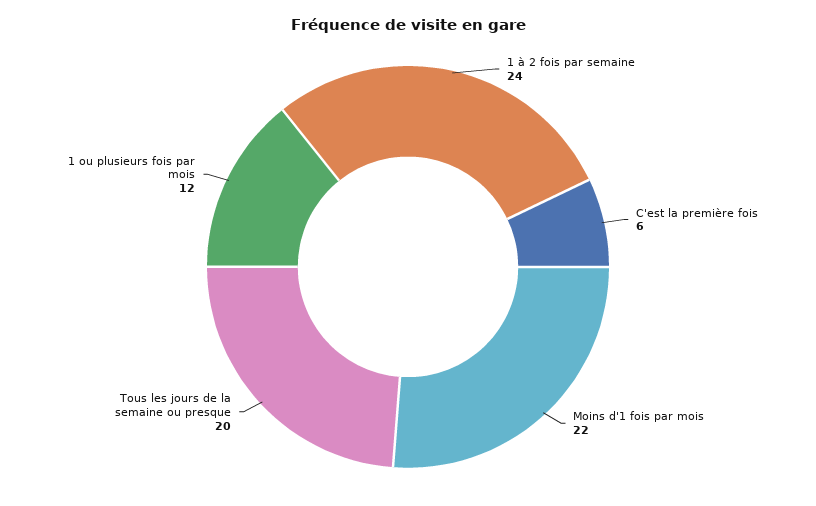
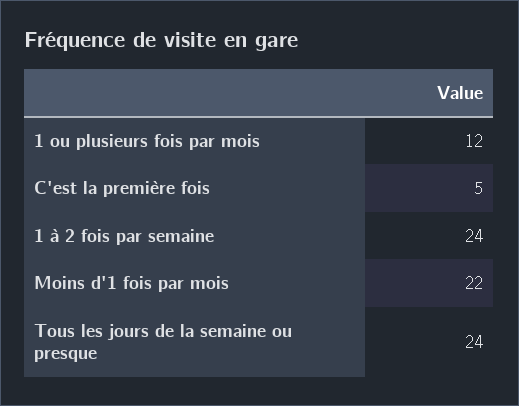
  {
    "1 à 2 fois par semaine": 24,
-   "C'est la première fois": 6,
+   "C'est la première fois": 5,
    "Moins d'1 fois par mois": 22,
-   "Tous les jours de la semaine ou presque": 20,
+   "Tous les jours de la semaine ou presque": 24,
    "1 ou plusieurs fois par mois": 12
  }

